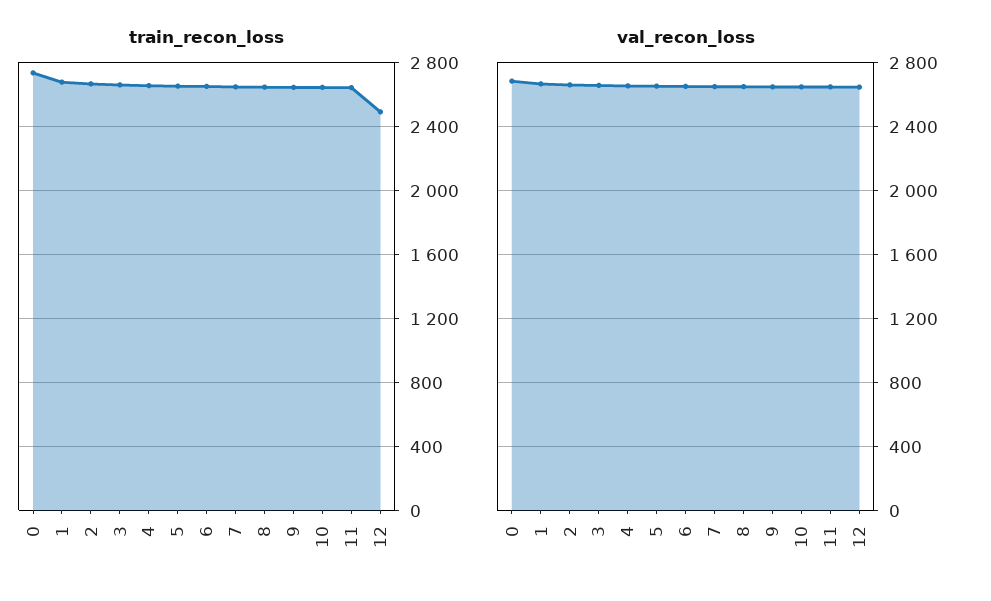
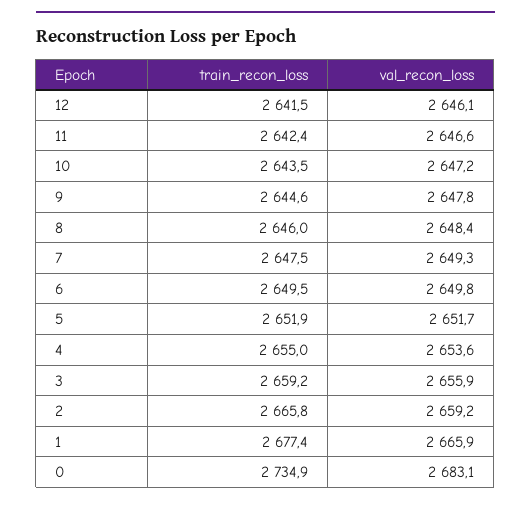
  {
    "train_recon_loss": {
      "0": 2734.9,
      "1": 2677.4,
      "2": 2665.8,
      "3": 2659.2,
      "4": 2655,
      "5": 2651.9,
      "6": 2649.5,
      "7": 2647.5,
      "8": 2646,
      "9": 2644.6,
      "10": 2643.5,
      "11": 2642.4,
-     "12": 2500
+     "12": 2641.5
    },
    "val_recon_loss": {
      "0": 2683.1,
      "1": 2665.9,
      "2": 2659.2,
      "3": 2655.9,
      "4": 2653.6,
      "5": 2651.7,
      "6": 2649.8,
      "7": 2649.3,
      "8": 2648.4,
      "9": 2647.8,
      "10": 2647.2,
      "11": 2646.6,
      "12": 2646.1
    }
  }

